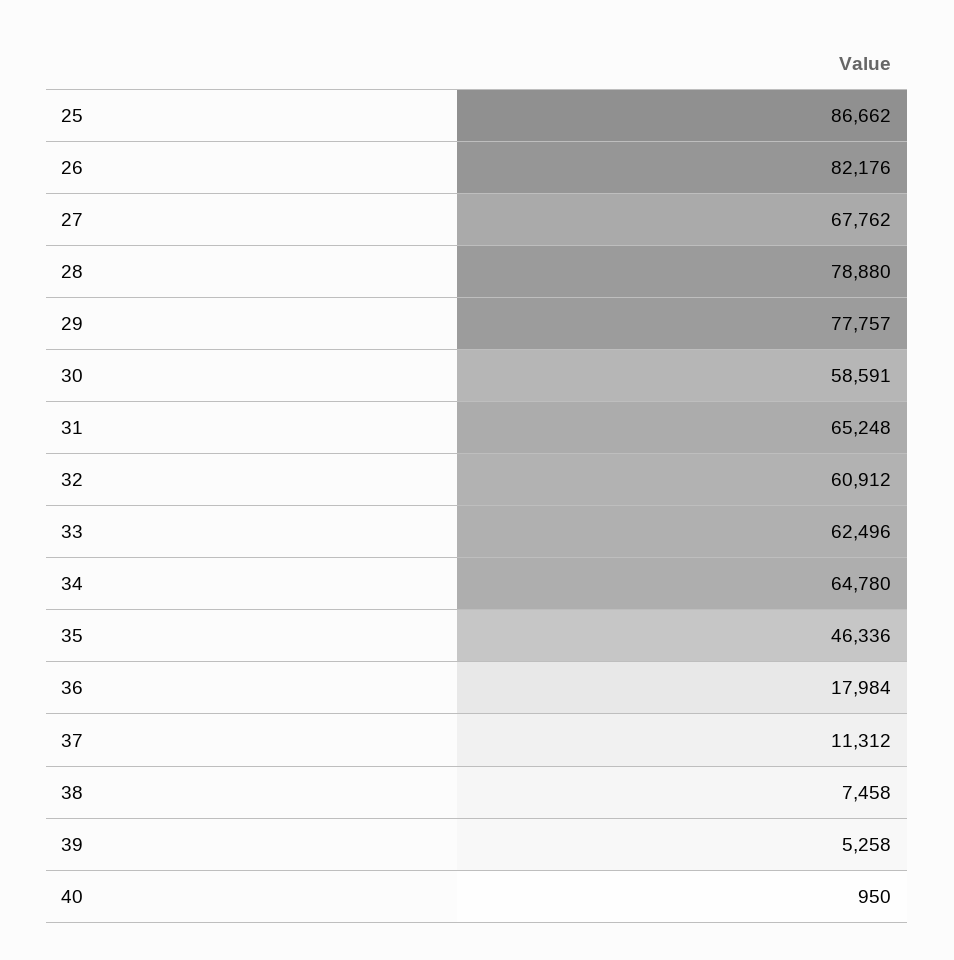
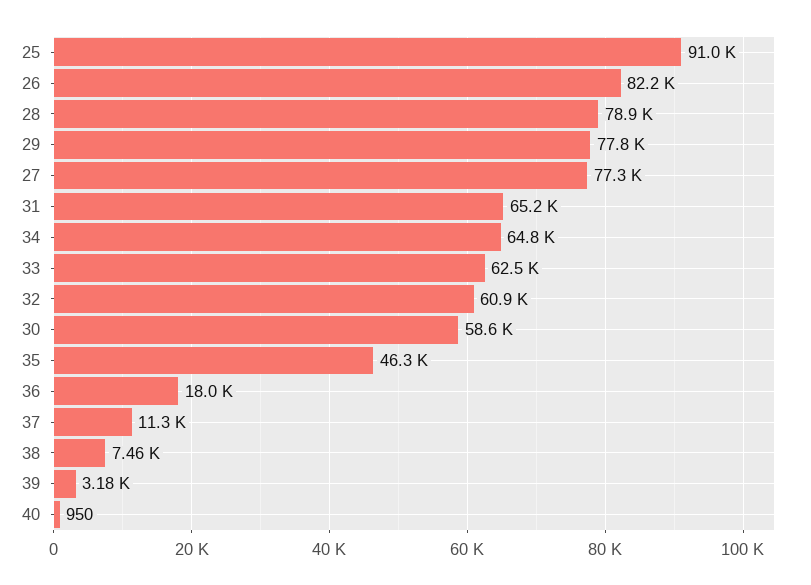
  {
-   "25": 86662,
+   "25": 91000,
    "26": 82176,
-   "27": 67762,
+   "27": 77300,
    "28": 78880,
    "29": 77757,
    "30": 58591,
    "31": 65248,
    "32": 60912,
    "33": 62496,
    "34": 64780,
    "35": 46336,
    "36": 17984,
    "37": 11312,
    "38": 7458,
-   "39": 5258,
+   "39": 3180,
    "40": 950
  }

